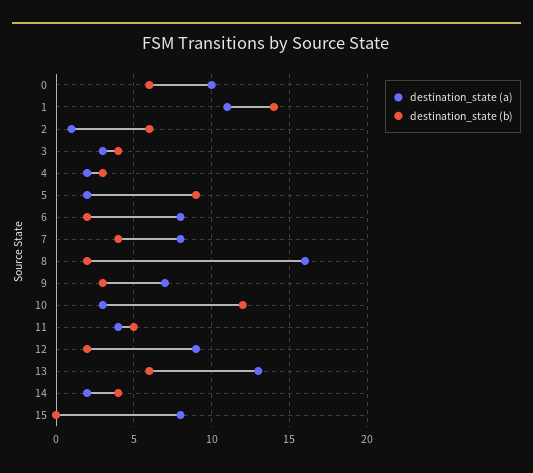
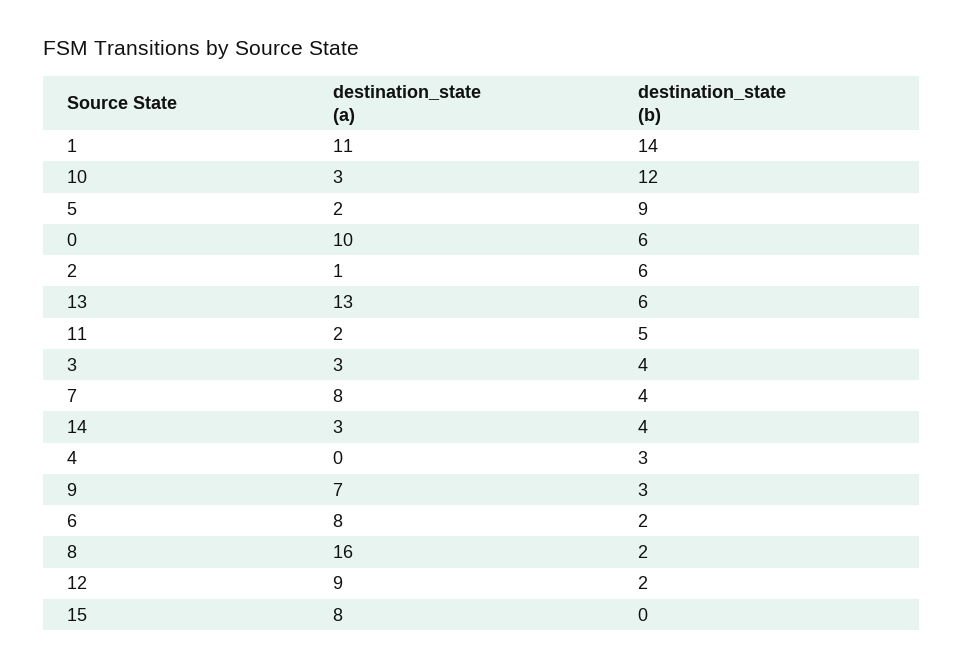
  {
    "destination_state (a)": {
      "0": 10,
      "1": 11,
      "2": 1,
      "3": 3,
-     "4": 2,
+     "4": 0,
      "5": 2,
      "6": 8,
      "7": 8,
      "8": 16,
      "9": 7,
      "10": 3,
-     "11": 4,
+     "11": 2,
      "12": 9,
      "13": 13,
-     "14": 2,
+     "14": 3,
      "15": 8
    },
    "destination_state (b)": {
      "0": 6,
      "1": 14,
      "2": 6,
      "3": 4,
      "4": 3,
      "5": 9,
      "6": 2,
      "7": 4,
      "8": 2,
      "9": 3,
      "10": 12,
      "11": 5,
      "12": 2,
      "13": 6,
      "14": 4,
      "15": 0
    }
  }

